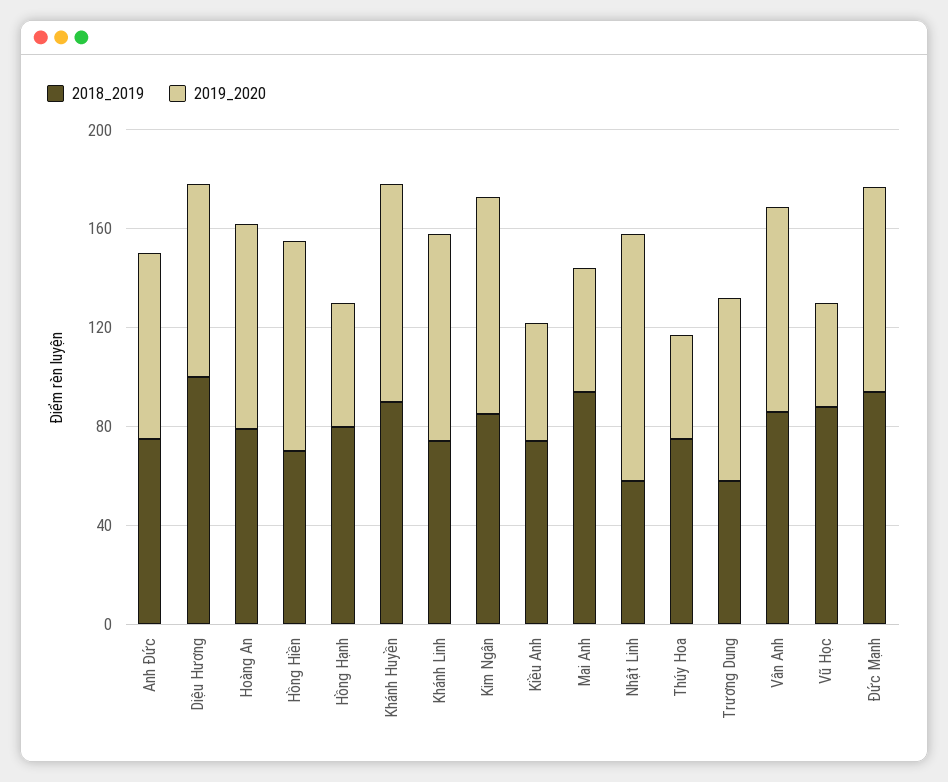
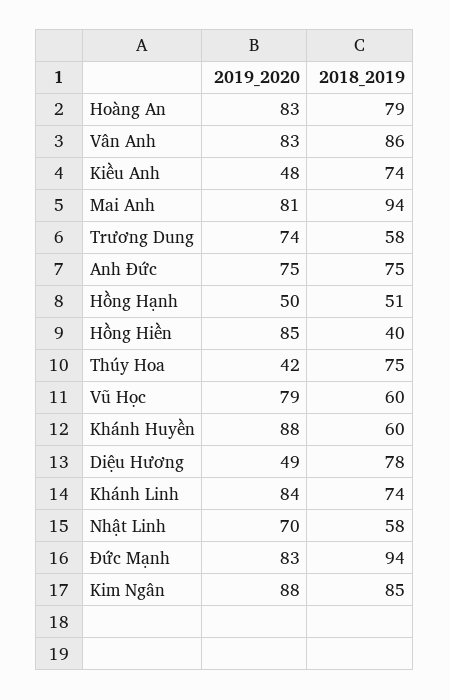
  {
    "2018_2019": {
      "Anh Đức": 75,
-     "Diệu Hương": 100,
+     "Diệu Hương": 78,
      "Hoàng An": 79,
-     "Hồng Hiền": 70,
+     "Hồng Hiền": 40,
-     "Hồng Hạnh": 80,
+     "Hồng Hạnh": 51,
-     "Khánh Huyền": 90,
+     "Khánh Huyền": 60,
      "Khánh Linh": 74,
      "Kim Ngân": 85,
      "Kiều Anh": 74,
      "Mai Anh": 94,
      "Nhật Linh": 58,
      "Thúy Hoa": 75,
      "Trương Dung": 58,
      "Vân Anh": 86,
-     "Vũ Học": 90,
+     "Vũ Học": 60,
      "Đức Mạnh": 94
    },
    "2019_2020": {
      "Anh Đức": 75,
-     "Diệu Hương": 80,
+     "Diệu Hương": 49,
      "Hoàng An": 83,
      "Hồng Hiền": 85,
      "Hồng Hạnh": 50,
      "Khánh Huyền": 88,
      "Khánh Linh": 84,
      "Kim Ngân": 88,
      "Kiều Anh": 48,
-     "Mai Anh": 50,
+     "Mai Anh": 81,
-     "Nhật Linh": 100,
+     "Nhật Linh": 70,
      "Thúy Hoa": 42,
      "Trương Dung": 74,
      "Vân Anh": 83,
-     "Vũ Học": 40,
+     "Vũ Học": 79,
      "Đức Mạnh": 83
    }
  }

